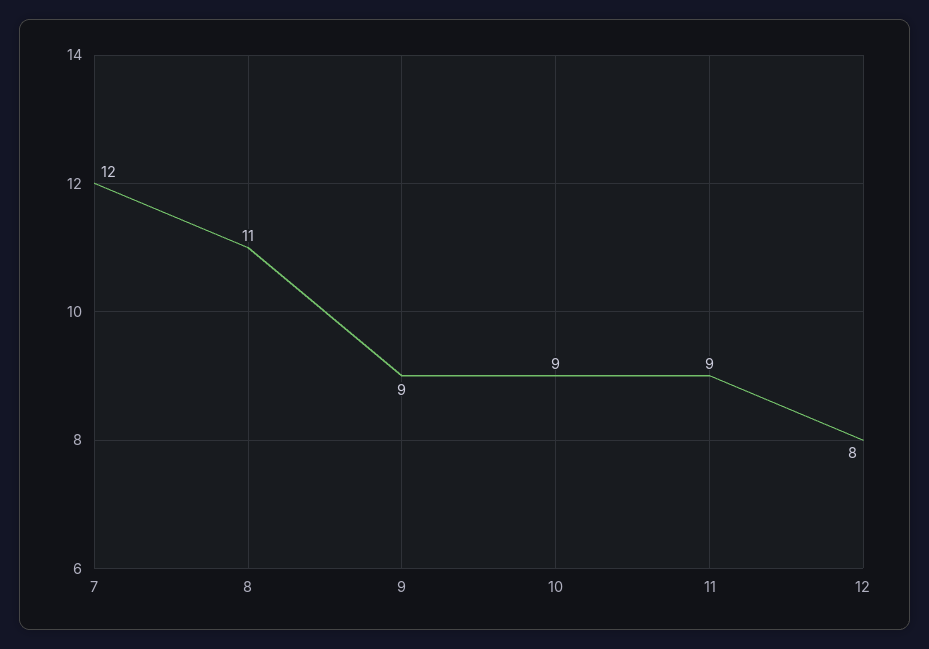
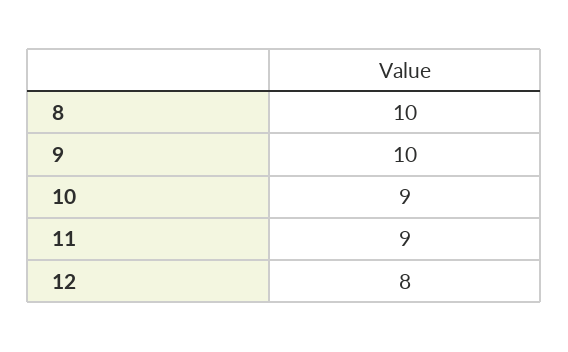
  {
-   "7": 12,
-   "8": 11,
+   "8": 10,
-   "9": 9,
+   "9": 10,
    "10": 9,
    "11": 9,
    "12": 8
  }

